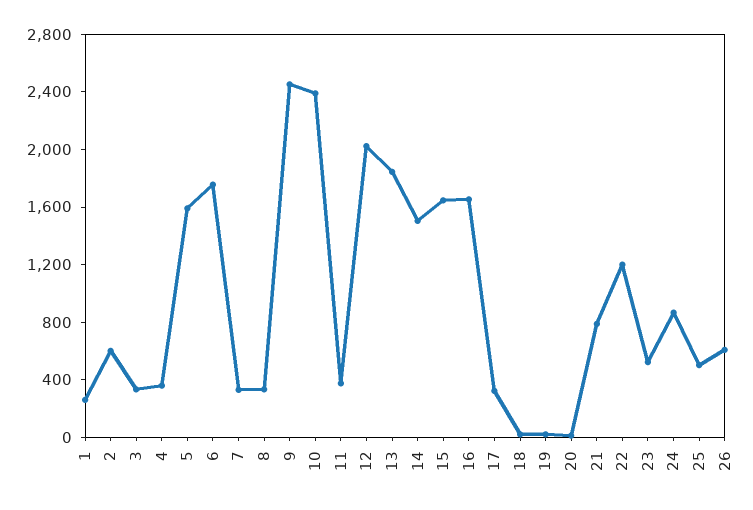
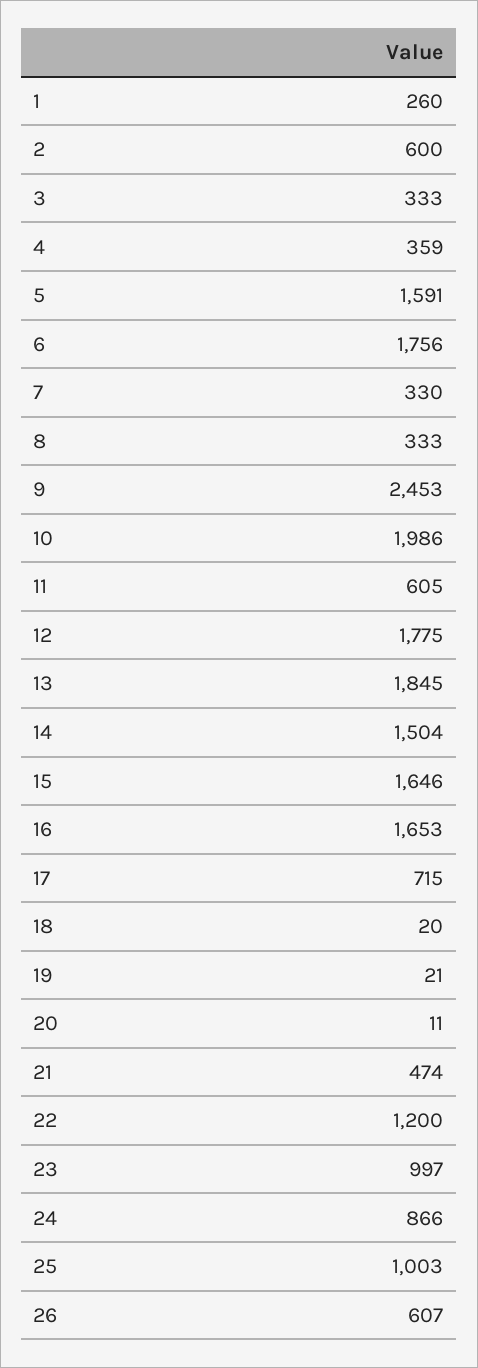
  {
    "1": 260,
    "2": 600,
    "3": 333,
    "4": 359,
    "5": 1591,
    "6": 1756,
    "7": 330,
    "8": 333,
    "9": 2453,
-   "10": 2400,
+   "10": 1986,
-   "11": 400,
+   "11": 605,
-   "12": 2000,
+   "12": 1775,
    "13": 1845,
    "14": 1504,
    "15": 1646,
    "16": 1653,
-   "17": 300,
+   "17": 715,
    "18": 20,
    "19": 21,
    "20": 11,
-   "21": 800,
+   "21": 474,
    "22": 1200,
-   "23": 500,
+   "23": 997,
    "24": 866,
-   "25": 500,
+   "25": 1003,
    "26": 607
  }

